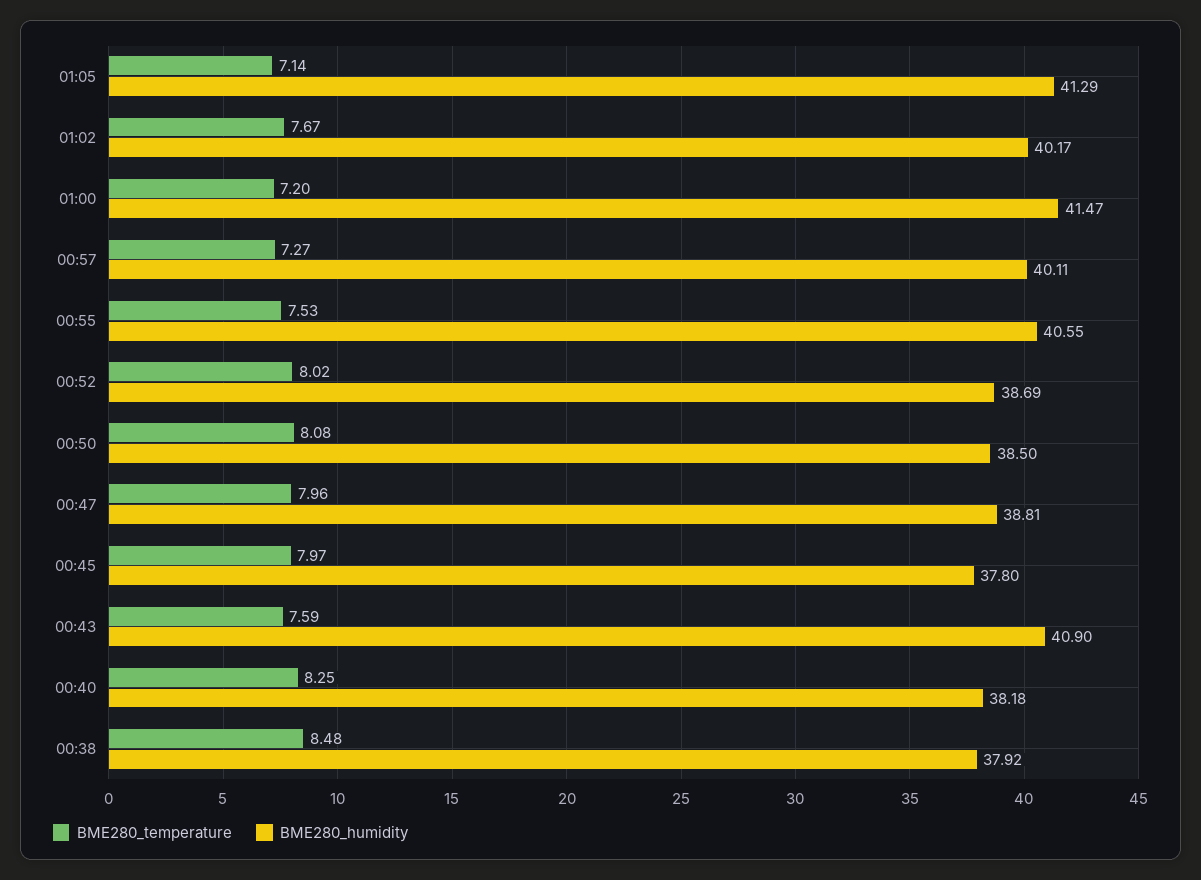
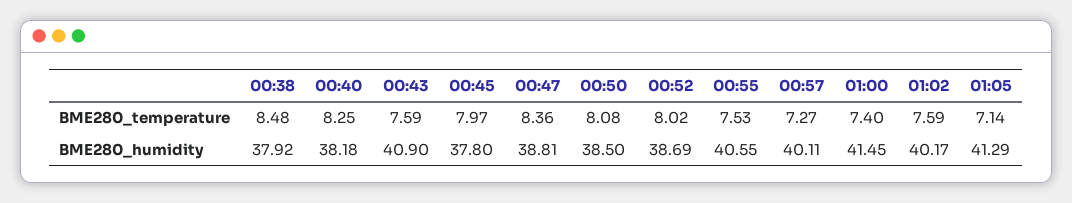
  {
    "BME280_temperature": {
      "01:05": 7.14,
-     "01:02": 7.67,
+     "01:02": 7.59,
-     "01:00": 7.2,
+     "01:00": 7.4,
      "00:57": 7.27,
      "00:55": 7.53,
      "00:52": 8.02,
      "00:50": 8.08,
-     "00:47": 7.96,
+     "00:47": 8.36,
      "00:45": 7.97,
      "00:43": 7.59,
      "00:40": 8.25,
      "00:38": 8.48
    },
    "BME280_humidity": {
      "01:05": 41.29,
      "01:02": 40.17,
-     "01:00": 41.47,
+     "01:00": 41.45,
      "00:57": 40.11,
      "00:55": 40.55,
      "00:52": 38.69,
      "00:50": 38.5,
      "00:47": 38.81,
      "00:45": 37.8,
      "00:43": 40.9,
      "00:40": 38.18,
      "00:38": 37.92
    }
  }

